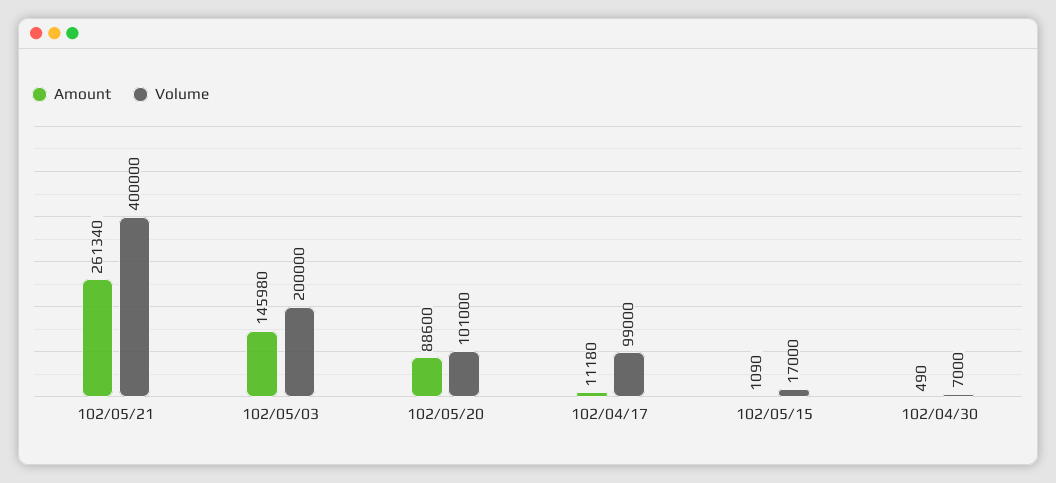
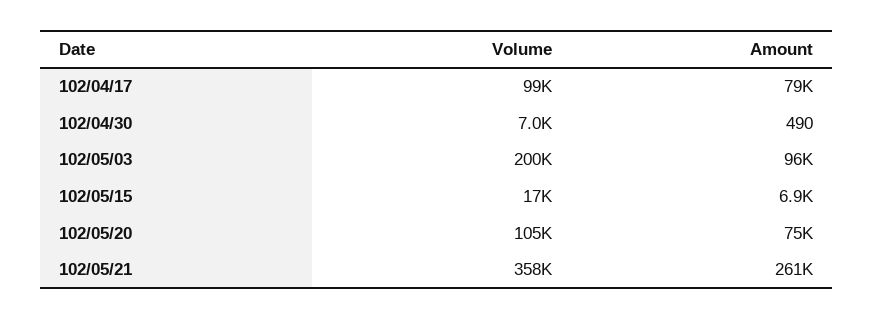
  {
    "Amount": {
      "102/05/21": 261340,
-     "102/05/03": 145980,
+     "102/05/03": 96000,
-     "102/05/20": 88600,
+     "102/05/20": 75000,
-     "102/04/17": 11180,
+     "102/04/17": 79000,
-     "102/05/15": 1090,
+     "102/05/15": 6900,
      "102/04/30": 490
    },
    "Volume": {
-     "102/05/21": 400000,
+     "102/05/21": 358000,
      "102/05/03": 200000,
-     "102/05/20": 101000,
+     "102/05/20": 105000,
      "102/04/17": 99000,
      "102/05/15": 17000,
      "102/04/30": 7000
    }
  }

